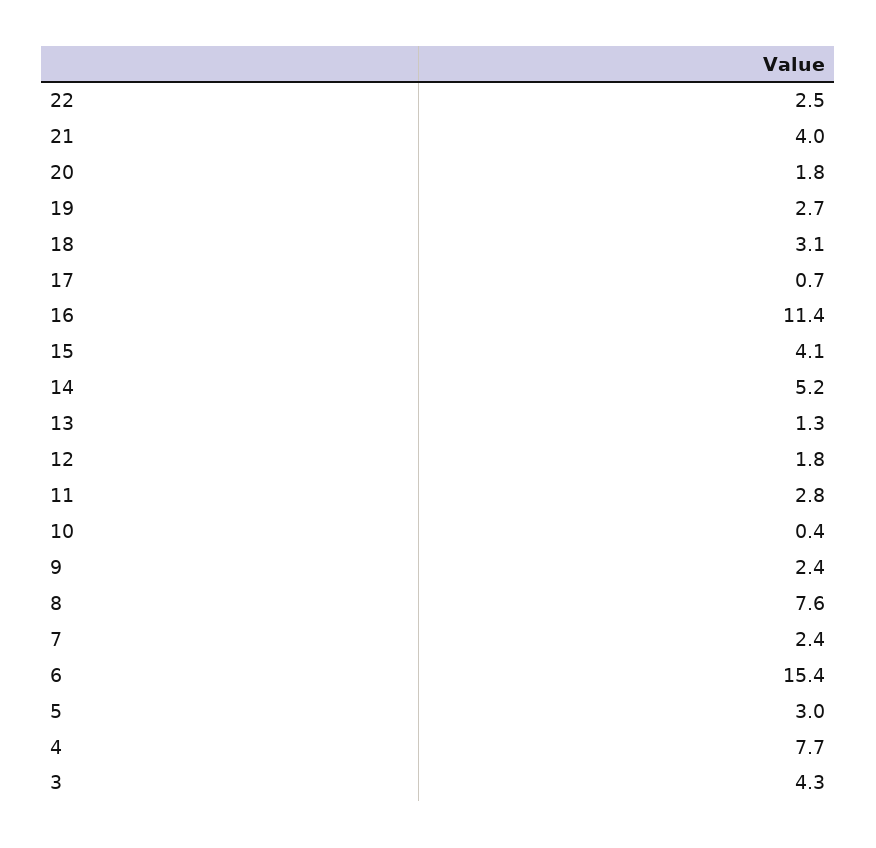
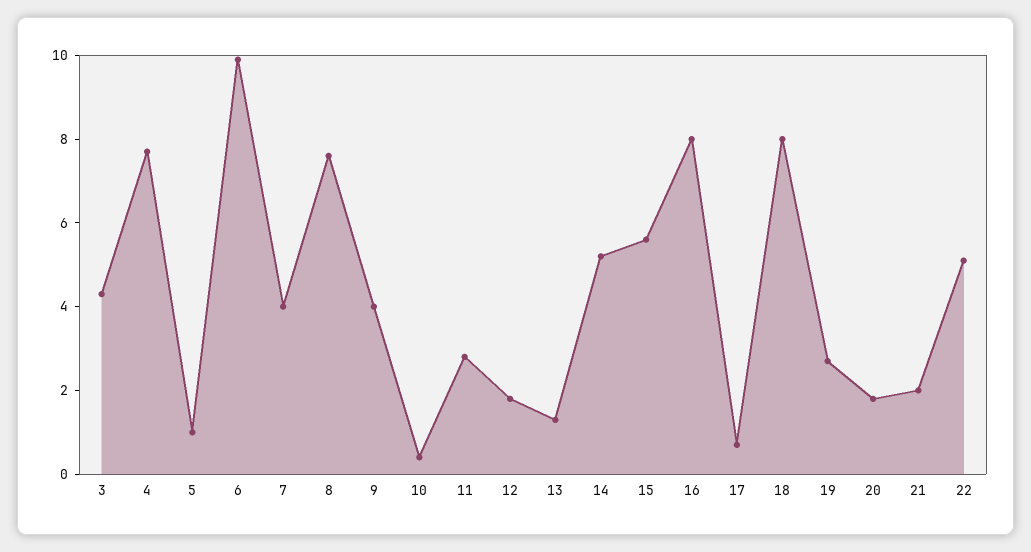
  {
-   "22": 2.5,
+   "22": 5,
-   "21": 4,
+   "21": 2,
    "20": 1.8,
    "19": 2.7,
-   "18": 3.1,
+   "18": 8,
    "17": 0.7,
-   "16": 11.4,
+   "16": 8,
-   "15": 4.1,
+   "15": 5.5,
    "14": 5.2,
    "13": 1.3,
    "12": 1.8,
    "11": 2.8,
    "10": 0.4,
-   "9": 2.4,
+   "9": 4,
    "8": 7.6,
-   "7": 2.4,
+   "7": 4,
-   "6": 15.4,
+   "6": 10,
-   "5": 3,
+   "5": 1,
    "4": 7.7,
    "3": 4.3
  }

